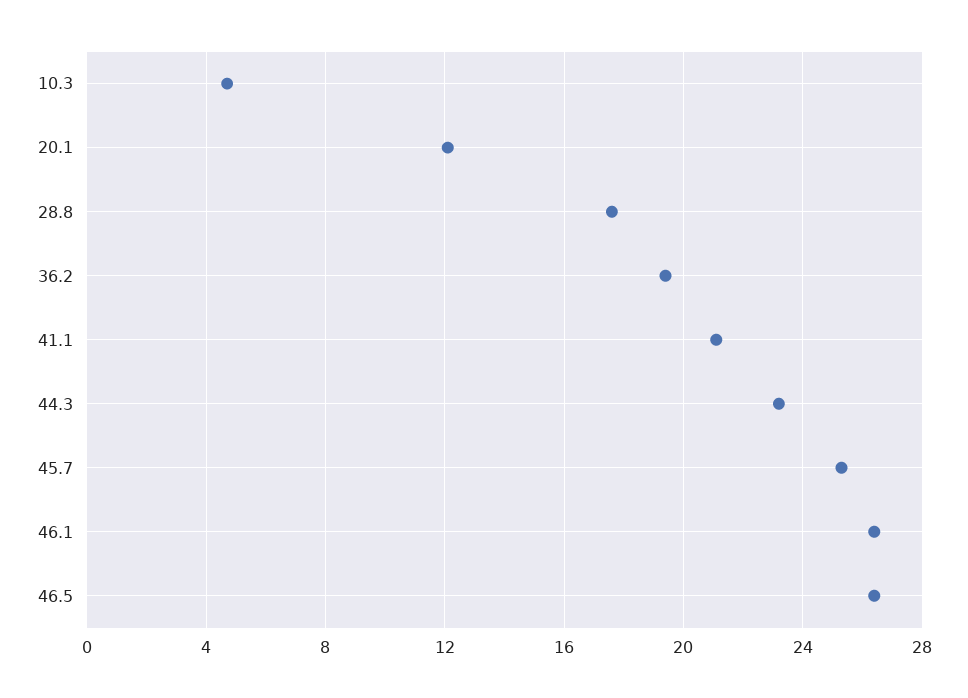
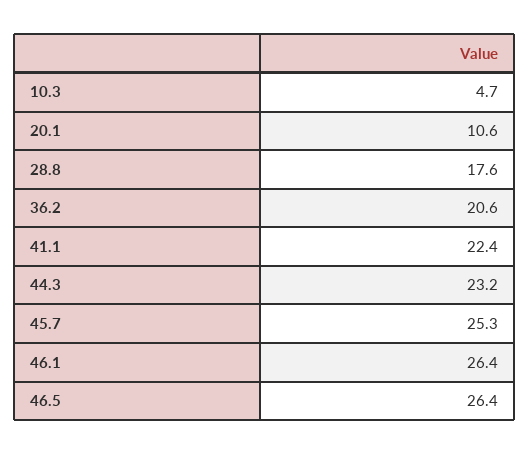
  {
    "10.3": 4.7,
-   "20.1": 12,
+   "20.1": 10.6,
    "28.8": 17.6,
-   "36.2": 19.5,
+   "36.2": 20.6,
-   "41.1": 21,
+   "41.1": 22.4,
    "44.3": 23.2,
    "45.7": 25.3,
    "46.1": 26.4,
    "46.5": 26.4
  }

